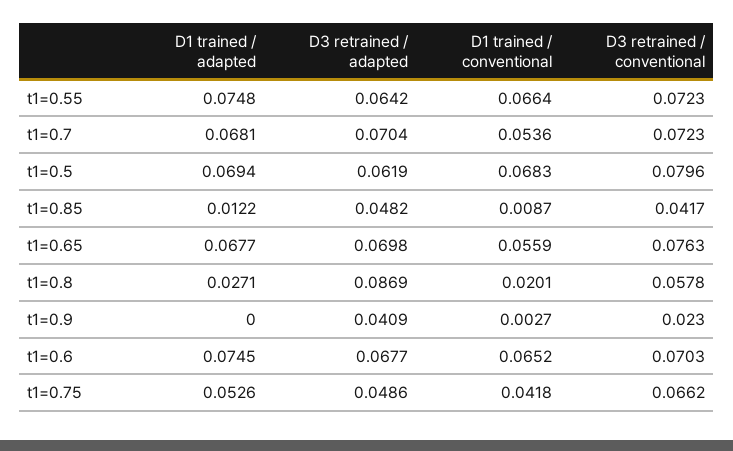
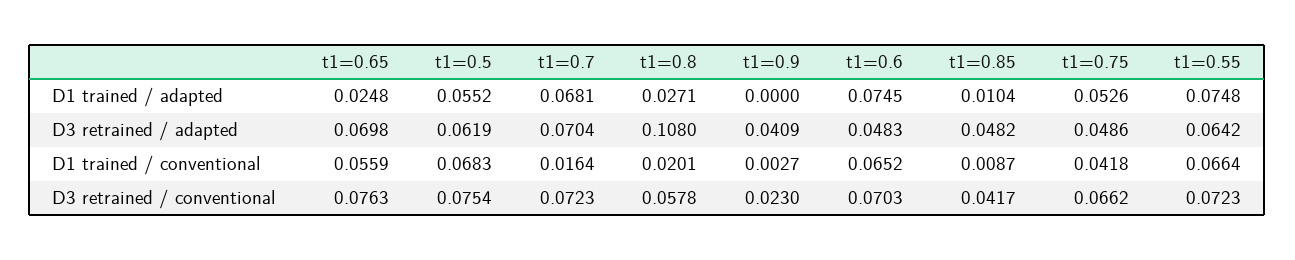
  {
    "D1 trained / adapted": {
      "t1=0.55": 0.0748,
      "t1=0.7": 0.0681,
-     "t1=0.5": 0.0694,
+     "t1=0.5": 0.0552,
-     "t1=0.85": 0.0122,
+     "t1=0.85": 0.0104,
-     "t1=0.65": 0.0677,
+     "t1=0.65": 0.0248,
      "t1=0.8": 0.0271,
      "t1=0.9": 0,
      "t1=0.6": 0.0745,
      "t1=0.75": 0.0526
    },
    "D3 retrained / adapted": {
      "t1=0.55": 0.0642,
      "t1=0.7": 0.0704,
      "t1=0.5": 0.0619,
      "t1=0.85": 0.0482,
      "t1=0.65": 0.0698,
-     "t1=0.8": 0.0869,
+     "t1=0.8": 0.108,
      "t1=0.9": 0.0409,
-     "t1=0.6": 0.0677,
+     "t1=0.6": 0.0483,
      "t1=0.75": 0.0486
    },
    "D1 trained / conventional": {
      "t1=0.55": 0.0664,
-     "t1=0.7": 0.0536,
+     "t1=0.7": 0.0164,
      "t1=0.5": 0.0683,
      "t1=0.85": 0.0087,
      "t1=0.65": 0.0559,
      "t1=0.8": 0.0201,
      "t1=0.9": 0.0027,
      "t1=0.6": 0.0652,
      "t1=0.75": 0.0418
    },
    "D3 retrained / conventional": {
      "t1=0.55": 0.0723,
      "t1=0.7": 0.0723,
-     "t1=0.5": 0.0796,
+     "t1=0.5": 0.0754,
      "t1=0.85": 0.0417,
      "t1=0.65": 0.0763,
      "t1=0.8": 0.0578,
      "t1=0.9": 0.023,
      "t1=0.6": 0.0703,
      "t1=0.75": 0.0662
    }
  }

